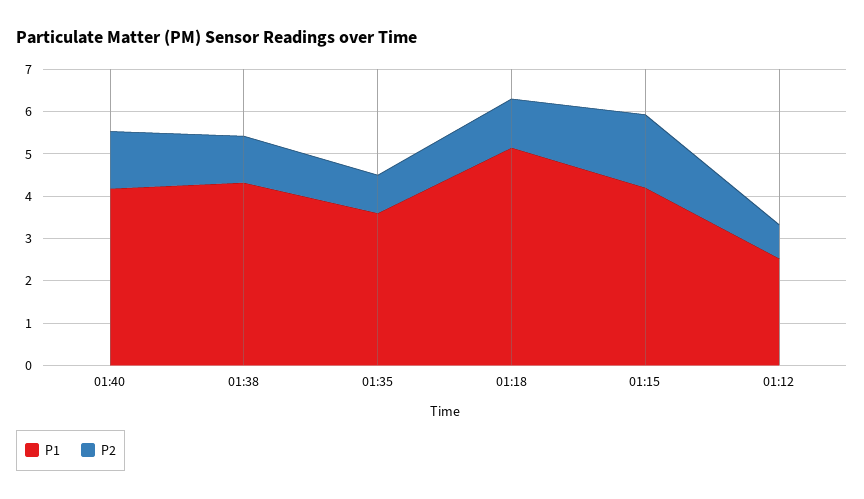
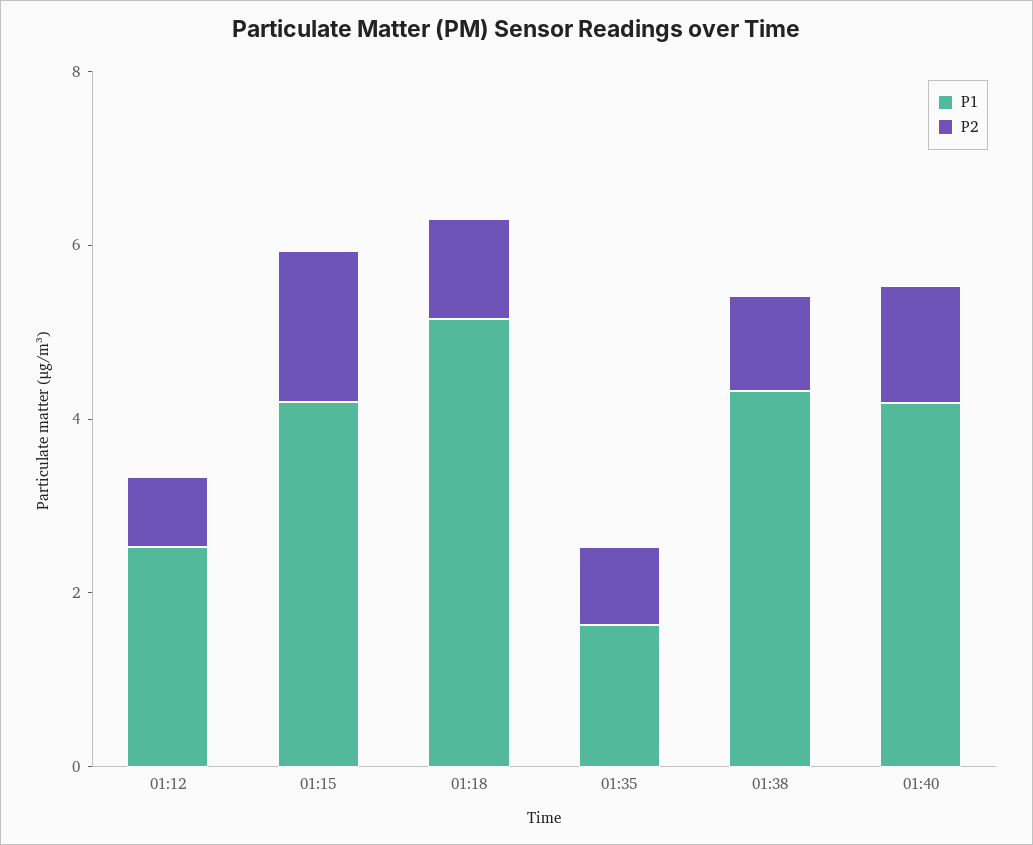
  {
    "P1": {
      "01:40": 4.2,
      "01:38": 4.4,
-     "01:35": 3.6,
+     "01:35": 1.5,
      "01:18": 5.2,
      "01:15": 4.2,
      "01:12": 2.6
    },
    "P2": {
      "01:40": 1.4,
      "01:38": 1.2,
      "01:35": 1,
      "01:18": 1.2,
      "01:15": 1.8,
      "01:12": 0.8
    }
  }

